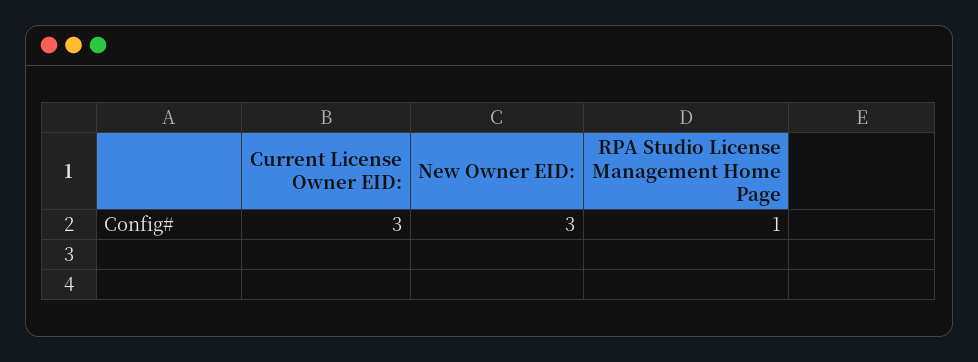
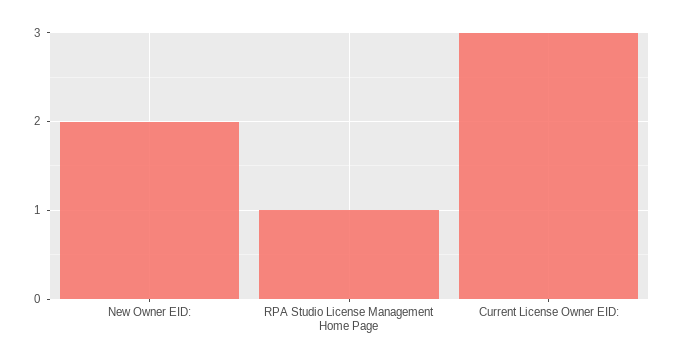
  {
    "Current License Owner EID:": 3,
-   "New Owner EID:": 3,
+   "New Owner EID:": 2,
    "RPA Studio License Management Home Page": 1
  }

